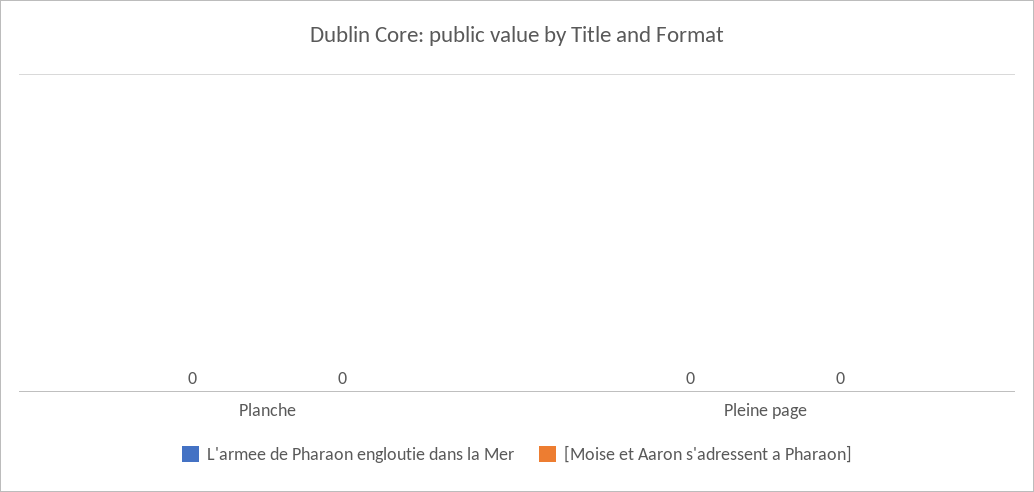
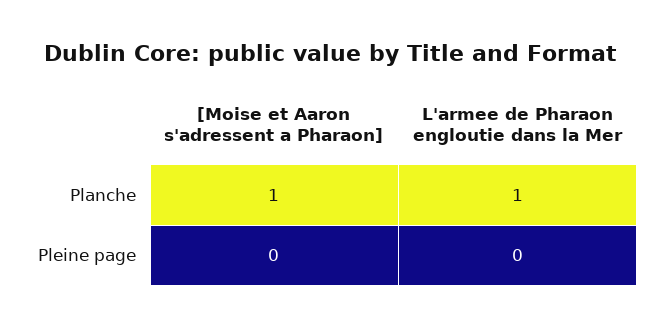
  {
    "L'armee de Pharaon engloutie dans la Mer": {
-     "Planche": 0,
+     "Planche": 1,
      "Pleine page": 0
    },
    "[Moise et Aaron s'adressent a Pharaon]": {
-     "Planche": 0,
+     "Planche": 1,
      "Pleine page": 0
    }
  }

